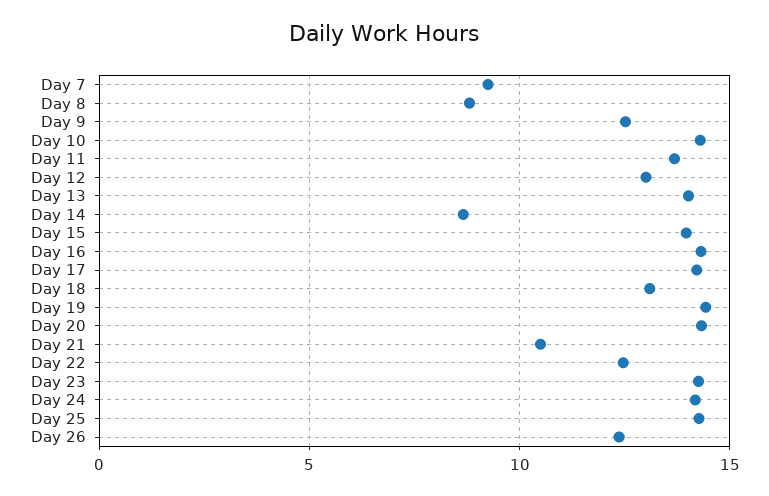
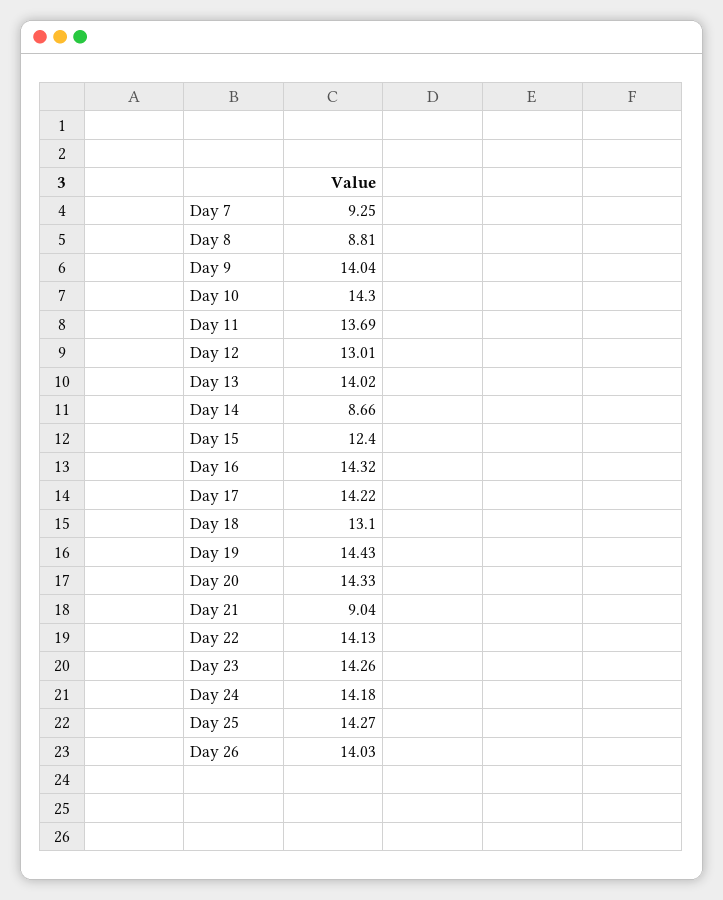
  {
    "Day 7": 9.25,
    "Day 8": 8.81,
-   "Day 9": 12.5,
+   "Day 9": 14.04,
    "Day 10": 14.3,
    "Day 11": 13.69,
    "Day 12": 13.01,
    "Day 13": 14.02,
    "Day 14": 8.66,
-   "Day 15": 14,
+   "Day 15": 12.4,
    "Day 16": 14.32,
    "Day 17": 14.22,
    "Day 18": 13.1,
    "Day 19": 14.43,
    "Day 20": 14.33,
-   "Day 21": 10.5,
+   "Day 21": 9.04,
-   "Day 22": 12.5,
+   "Day 22": 14.13,
    "Day 23": 14.26,
    "Day 24": 14.18,
    "Day 25": 14.27,
-   "Day 26": 12.5
+   "Day 26": 14.03
  }

